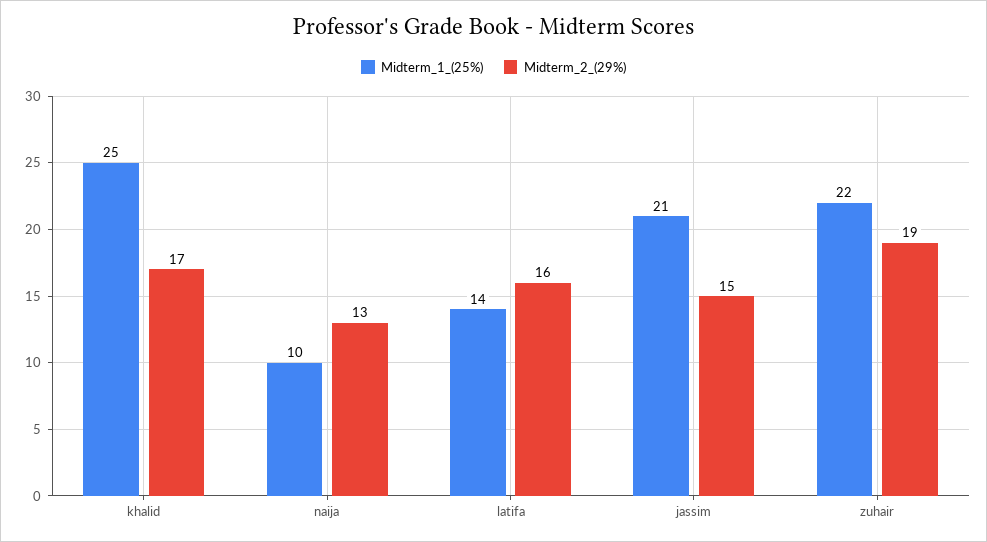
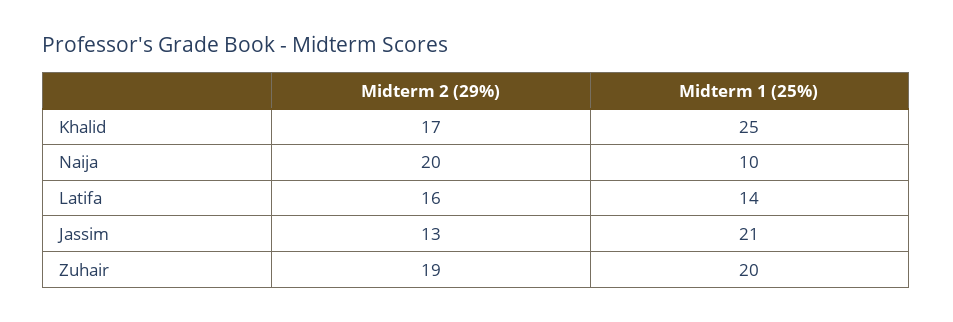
  {
    "Midterm_1_(25%)": {
      "khalid": 25,
      "naija": 10,
      "latifa": 14,
      "jassim": 21,
-     "zuhair": 22
+     "zuhair": 20
    },
    "Midterm_2_(29%)": {
      "khalid": 17,
-     "naija": 13,
+     "naija": 20,
      "latifa": 16,
-     "jassim": 15,
+     "jassim": 13,
      "zuhair": 19
    }
  }

